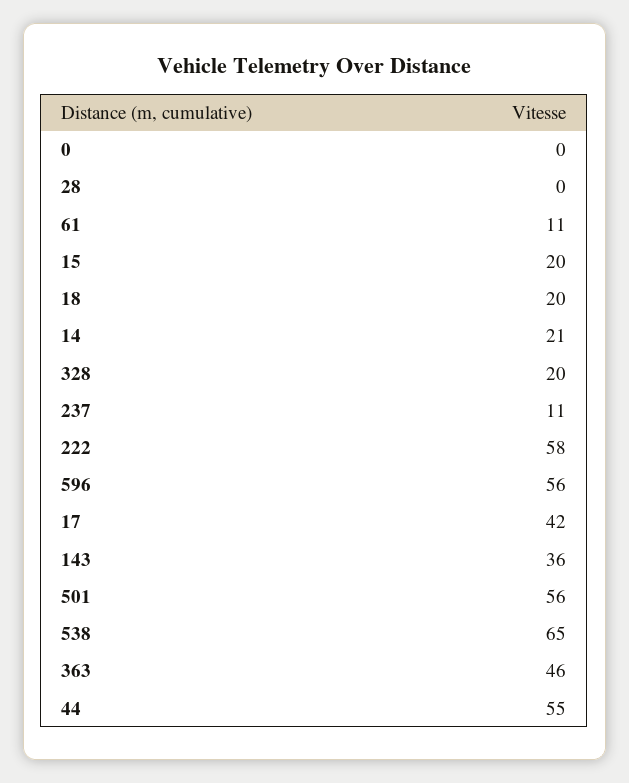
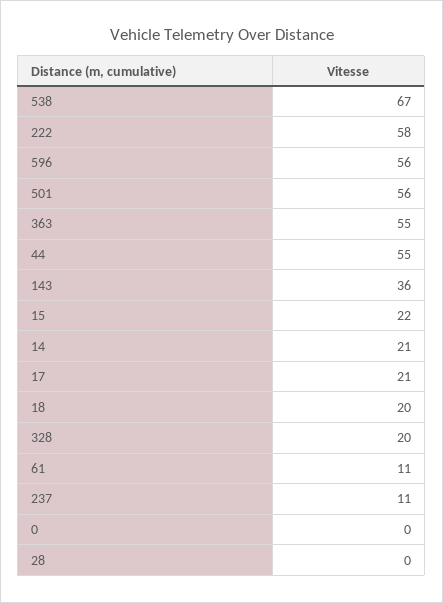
  {
    "0": 0,
    "28": 0,
    "61": 11,
-   "15": 20,
+   "15": 22,
    "18": 20,
    "14": 21,
    "328": 20,
    "237": 11,
    "222": 58,
    "596": 56,
-   "17": 42,
+   "17": 21,
    "143": 36,
    "501": 56,
-   "538": 65,
+   "538": 67,
-   "363": 46,
+   "363": 55,
    "44": 55
  }

